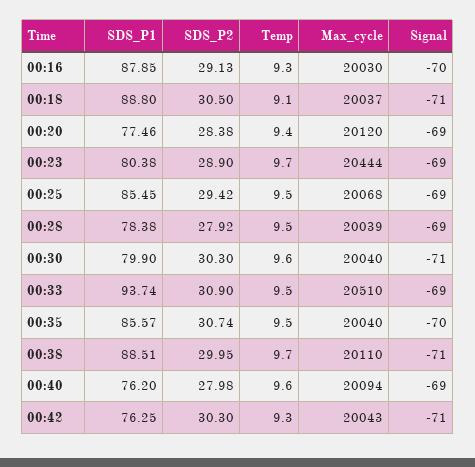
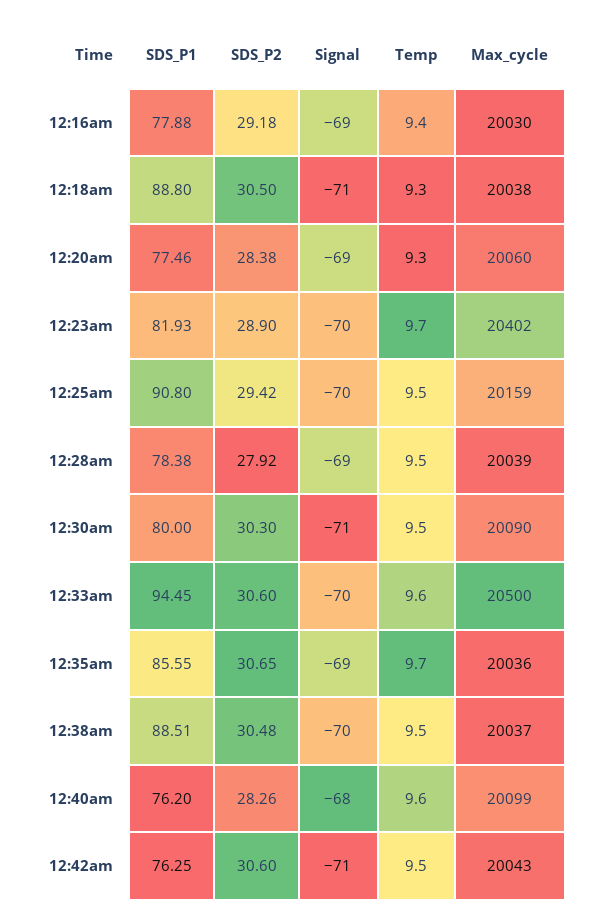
  {
    "SDS_P1": {
-     "00:16": 87.85,
+     "00:16": 77.88,
      "00:18": 88.8,
      "00:20": 77.46,
-     "00:23": 80.38,
+     "00:23": 81.93,
-     "00:25": 85.45,
+     "00:25": 90.8,
      "00:28": 78.38,
-     "00:30": 79.9,
+     "00:30": 80,
-     "00:33": 93.74,
+     "00:33": 94.45,
-     "00:35": 85.57,
+     "00:35": 85.55,
      "00:38": 88.51,
      "00:40": 76.2,
      "00:42": 76.25
    },
    "SDS_P2": {
-     "00:16": 29.13,
+     "00:16": 29.18,
      "00:18": 30.5,
      "00:20": 28.38,
      "00:23": 28.9,
      "00:25": 29.42,
      "00:28": 27.92,
      "00:30": 30.3,
-     "00:33": 30.9,
+     "00:33": 30.6,
-     "00:35": 30.74,
+     "00:35": 30.65,
-     "00:38": 29.95,
+     "00:38": 30.48,
-     "00:40": 27.98,
+     "00:40": 28.26,
-     "00:42": 30.3
+     "00:42": 30.6
    },
    "Temp": {
-     "00:16": 9.3,
+     "00:16": 9.4,
-     "00:18": 9.1,
+     "00:18": 9.3,
-     "00:20": 9.4,
+     "00:20": 9.3,
      "00:23": 9.7,
      "00:25": 9.5,
      "00:28": 9.5,
-     "00:30": 9.6,
+     "00:30": 9.5,
-     "00:33": 9.5,
+     "00:33": 9.6,
-     "00:35": 9.5,
+     "00:35": 9.7,
-     "00:38": 9.7,
+     "00:38": 9.5,
      "00:40": 9.6,
-     "00:42": 9.3
+     "00:42": 9.5
    },
    "Max_cycle": {
      "00:16": 20030,
-     "00:18": 20037,
+     "00:18": 20038,
-     "00:20": 20120,
+     "00:20": 20060,
-     "00:23": 20444,
+     "00:23": 20402,
-     "00:25": 20068,
+     "00:25": 20159,
      "00:28": 20039,
-     "00:30": 20040,
+     "00:30": 20090,
-     "00:33": 20510,
+     "00:33": 20500,
-     "00:35": 20040,
+     "00:35": 20036,
-     "00:38": 20110,
+     "00:38": 20037,
-     "00:40": 20094,
+     "00:40": 20099,
      "00:42": 20043
    },
    "Signal": {
-     "00:16": -70,
+     "00:16": -69,
      "00:18": -71,
      "00:20": -69,
-     "00:23": -69,
+     "00:23": -70,
-     "00:25": -69,
+     "00:25": -70,
      "00:28": -69,
      "00:30": -71,
-     "00:33": -69,
+     "00:33": -70,
-     "00:35": -70,
+     "00:35": -69,
-     "00:38": -71,
+     "00:38": -70,
-     "00:40": -69,
+     "00:40": -68,
      "00:42": -71
    }
  }

